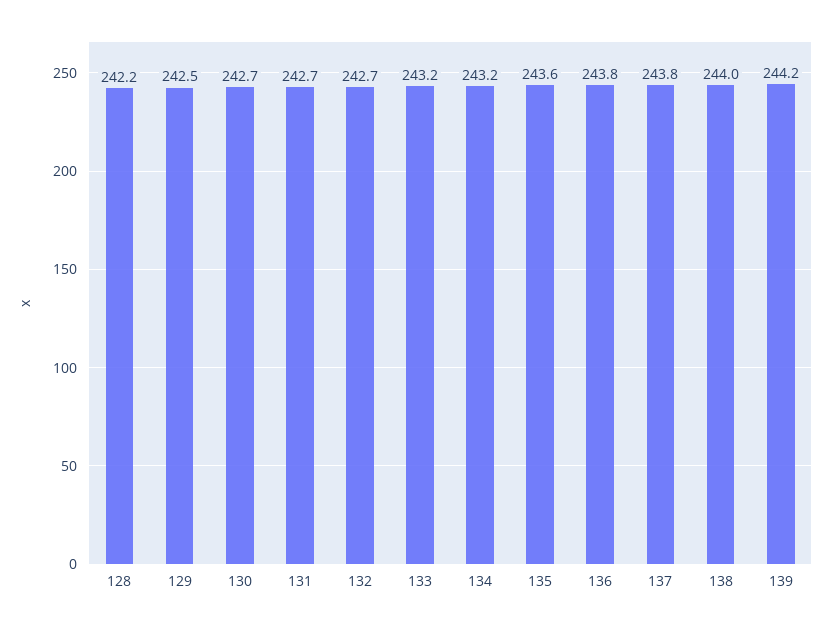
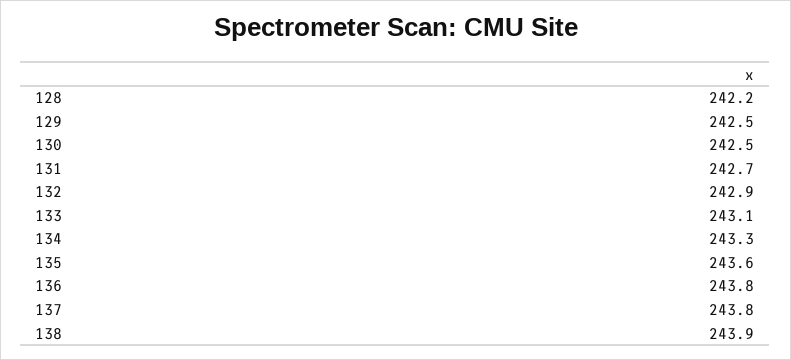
  {
    "128": 242.2,
    "129": 242.5,
-   "130": 242.7,
+   "130": 242.5,
    "131": 242.7,
-   "132": 242.7,
+   "132": 242.9,
-   "133": 243.2,
+   "133": 243.1,
-   "134": 243.2,
+   "134": 243.3,
    "135": 243.6,
    "136": 243.8,
    "137": 243.8,
-   "138": 244,
+   "138": 243.9
-   "139": 244.2
  }

